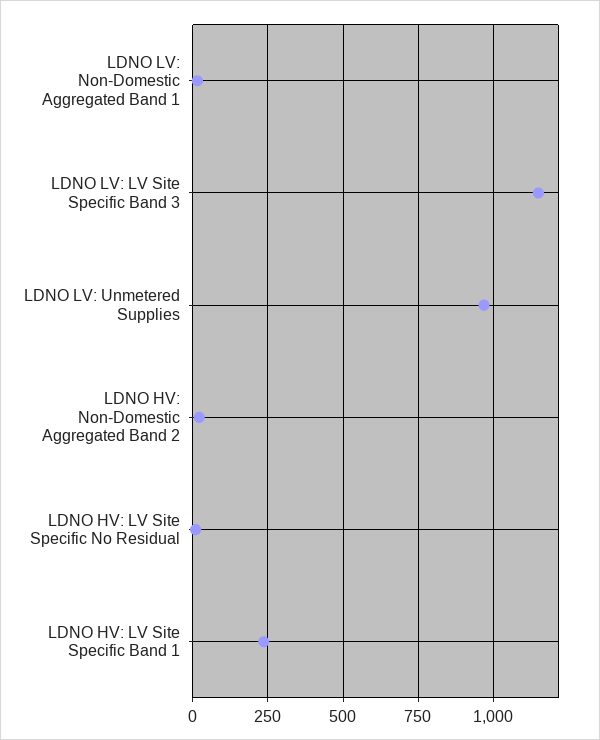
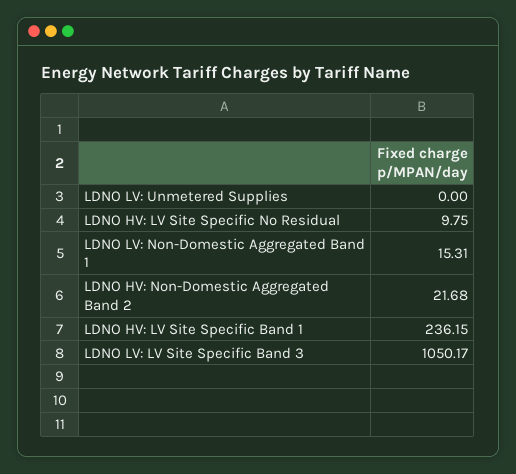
  {
    "LDNO LV: Non-Domestic Aggregated Band 1": 15.31,
-   "LDNO LV: LV Site Specific Band 3": 1150,
+   "LDNO LV: LV Site Specific Band 3": 1050.17,
-   "LDNO LV: Unmetered Supplies": 975,
+   "LDNO LV: Unmetered Supplies": 0,
    "LDNO HV: Non-Domestic Aggregated Band 2": 21.68,
    "LDNO HV: LV Site Specific No Residual": 9.75,
    "LDNO HV: LV Site Specific Band 1": 236.15
  }

